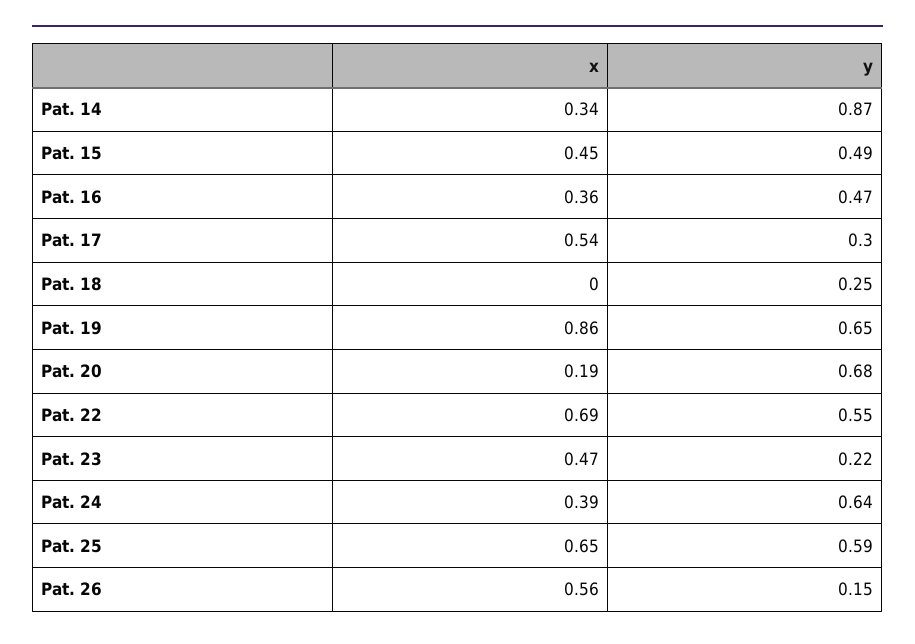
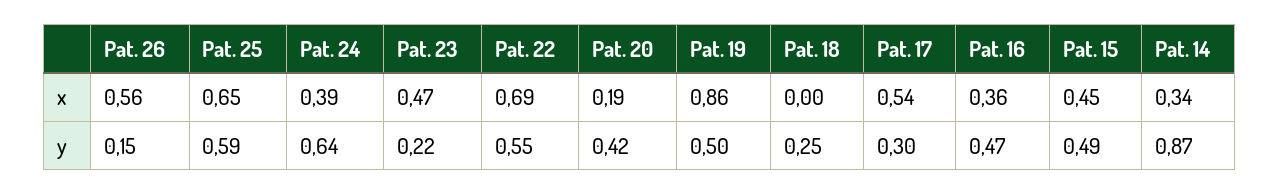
  {
    "x": {
      "Pat. 14": 0.34,
      "Pat. 15": 0.45,
      "Pat. 16": 0.36,
      "Pat. 17": 0.54,
      "Pat. 18": 0,
      "Pat. 19": 0.86,
      "Pat. 20": 0.19,
      "Pat. 22": 0.69,
      "Pat. 23": 0.47,
      "Pat. 24": 0.39,
      "Pat. 25": 0.65,
      "Pat. 26": 0.56
    },
    "y": {
      "Pat. 14": 0.87,
      "Pat. 15": 0.49,
      "Pat. 16": 0.47,
      "Pat. 17": 0.3,
      "Pat. 18": 0.25,
-     "Pat. 19": 0.65,
+     "Pat. 19": 0.5,
-     "Pat. 20": 0.68,
+     "Pat. 20": 0.42,
      "Pat. 22": 0.55,
      "Pat. 23": 0.22,
      "Pat. 24": 0.64,
      "Pat. 25": 0.59,
      "Pat. 26": 0.15
    }
  }

